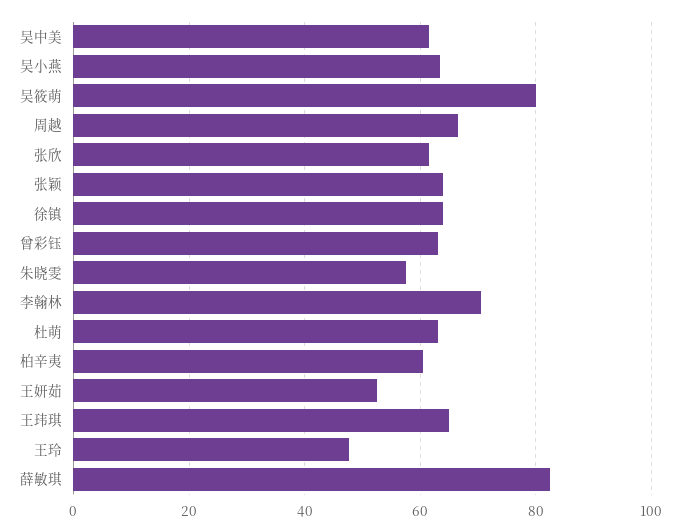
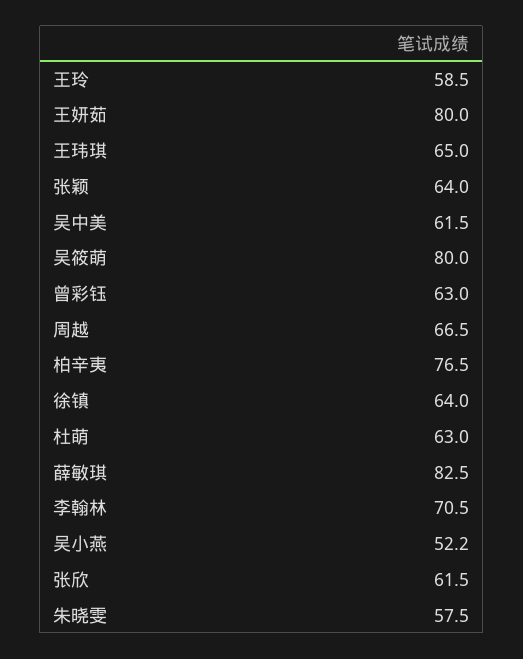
  {
    "吴中美": 61.5,
-   "吴小燕": 64,
+   "吴小燕": 52.2,
    "吴筱萌": 80,
    "周越": 66.5,
    "张欣": 61.5,
    "张颖": 64,
    "徐镇": 64,
    "曾彩钰": 63,
    "朱晓雯": 57.5,
    "李翰林": 70.5,
    "杜萌": 63,
-   "柏辛夷": 60,
+   "柏辛夷": 76.5,
-   "王妍茹": 52,
+   "王妍茹": 80,
    "王玮琪": 65,
-   "王玲": 48,
+   "王玲": 58.5,
    "薛敏琪": 82.5
  }

